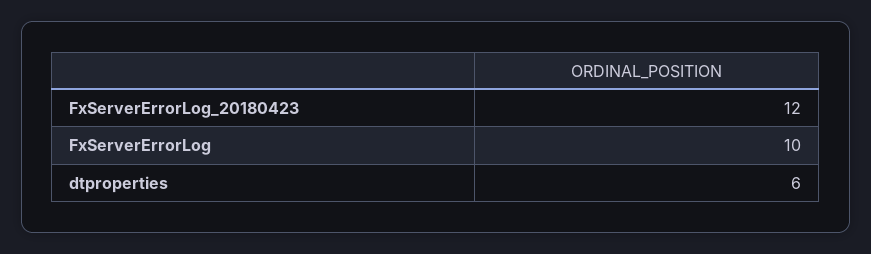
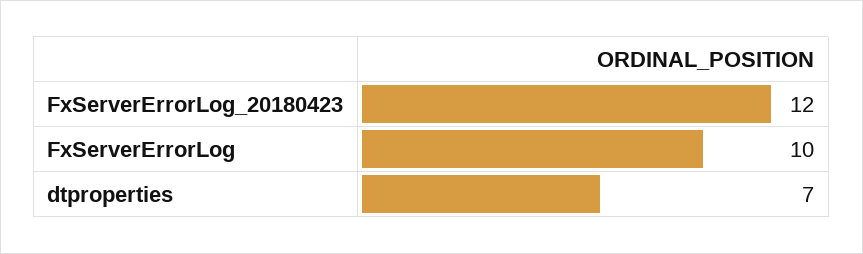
  {
    "FxServerErrorLog_20180423": 12,
    "FxServerErrorLog": 10,
-   "dtproperties": 6
+   "dtproperties": 7
  }

